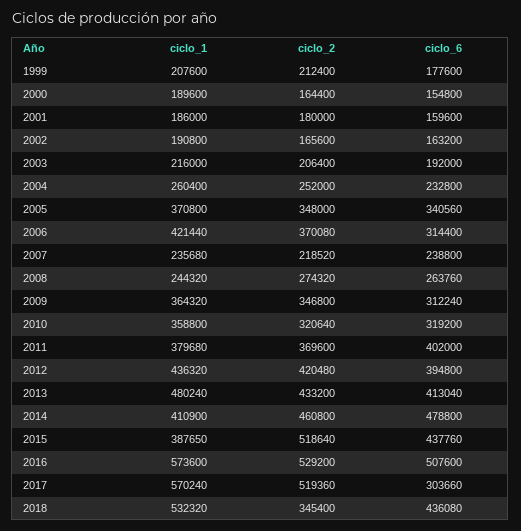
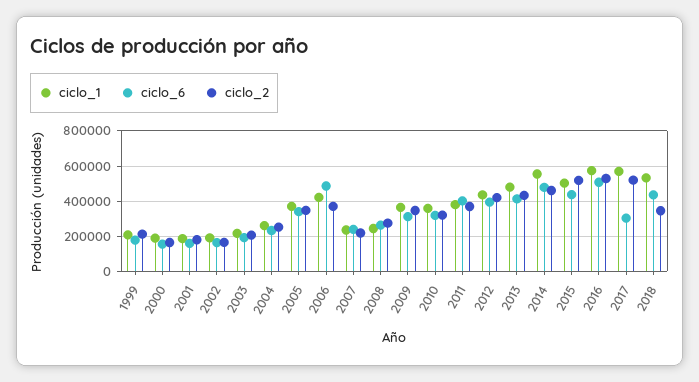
  {
    "ciclo_1": {
      "1999": 207600,
      "2000": 189600,
      "2001": 186000,
      "2002": 190800,
      "2003": 216000,
      "2004": 260400,
      "2005": 370800,
      "2006": 421440,
      "2007": 235680,
      "2008": 244320,
      "2009": 364320,
      "2010": 358800,
      "2011": 379680,
      "2012": 436320,
      "2013": 480240,
-     "2014": 410900,
+     "2014": 550000,
-     "2015": 387650,
+     "2015": 500000,
      "2016": 573600,
      "2017": 570240,
      "2018": 532320
    },
    "ciclo_2": {
      "1999": 212400,
      "2000": 164400,
      "2001": 180000,
      "2002": 165600,
      "2003": 206400,
      "2004": 252000,
      "2005": 348000,
      "2006": 370080,
      "2007": 218520,
      "2008": 274320,
      "2009": 346800,
      "2010": 320640,
      "2011": 369600,
      "2012": 420480,
      "2013": 433200,
      "2014": 460800,
      "2015": 518640,
      "2016": 529200,
      "2017": 519360,
      "2018": 345400
    },
    "ciclo_6": {
      "1999": 177600,
      "2000": 154800,
      "2001": 159600,
      "2002": 163200,
      "2003": 192000,
      "2004": 232800,
      "2005": 340560,
-     "2006": 314400,
+     "2006": 500000,
      "2007": 238800,
      "2008": 263760,
      "2009": 312240,
      "2010": 319200,
      "2011": 402000,
      "2012": 394800,
      "2013": 413040,
      "2014": 478800,
      "2015": 437760,
      "2016": 507600,
      "2017": 303660,
      "2018": 436080
    }
  }

